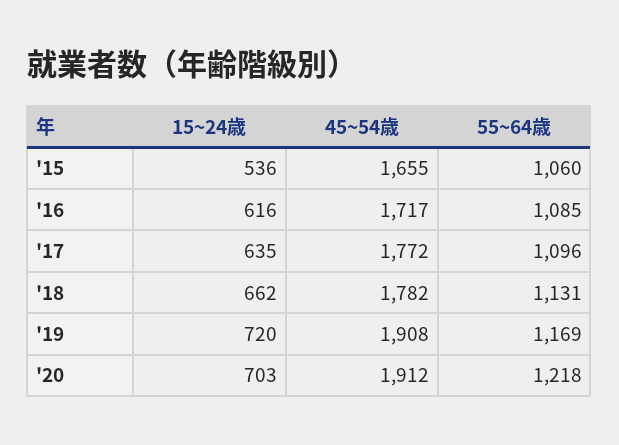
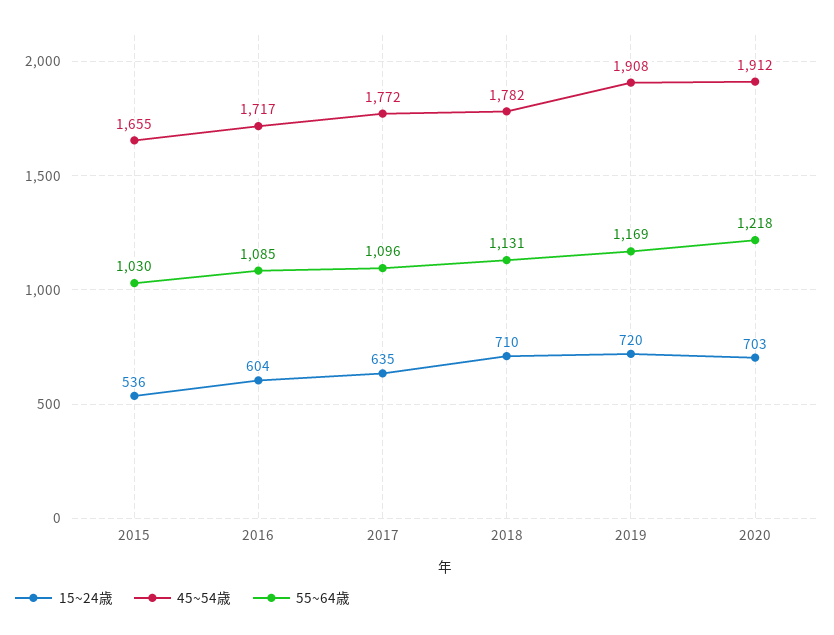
  {
    "15~24歳": {
      "'15": 536,
-     "'16": 616,
+     "'16": 604,
      "'17": 635,
-     "'18": 662,
+     "'18": 710,
      "'19": 720,
      "'20": 703
    },
    "45~54歳": {
      "'15": 1655,
      "'16": 1717,
      "'17": 1772,
      "'18": 1782,
      "'19": 1908,
      "'20": 1912
    },
    "55~64歳": {
-     "'15": 1060,
+     "'15": 1030,
      "'16": 1085,
      "'17": 1096,
      "'18": 1131,
      "'19": 1169,
      "'20": 1218
    }
  }

